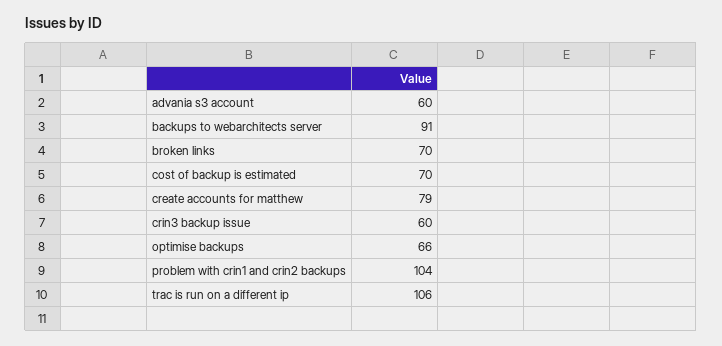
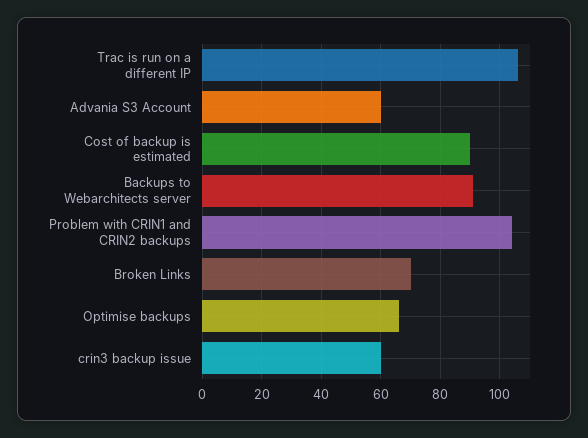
  {
    "advania s3 account": 60,
    "backups to webarchitects server": 91,
    "broken links": 70,
-   "cost of backup is estimated": 70,
+   "cost of backup is estimated": 90,
-   "create accounts for matthew": 79,
    "crin3 backup issue": 60,
    "optimise backups": 66,
    "problem with crin1 and crin2 backups": 104,
    "trac is run on a different ip": 106
  }

